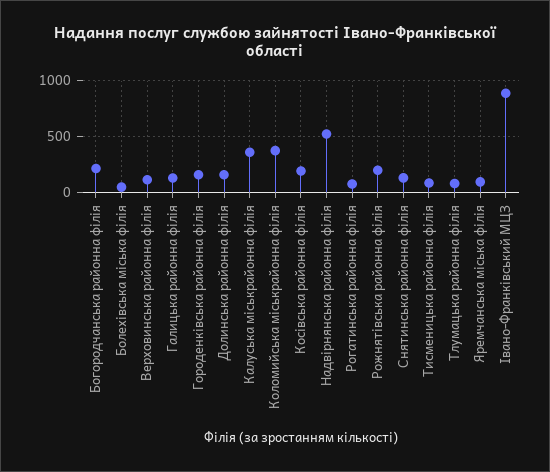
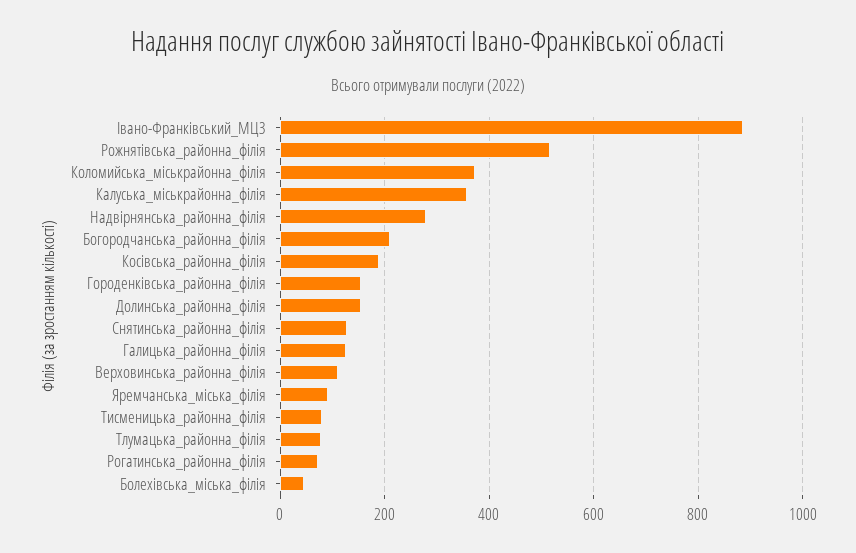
  {
    "Богородчанська районна філія": 220,
    "Болехівська міська філія": 40,
    "Верховинська районна філія": 120,
    "Галицька районна філія": 120,
    "Городенківська районна філія": 160,
    "Долинська районна філія": 160,
    "Калуська міськрайонна філія": 360,
    "Коломийська міськрайонна філія": 380,
    "Косівська районна філія": 200,
-   "Надвірнянська районна філія": 500,
+   "Надвірнянська районна філія": 280,
    "Рогатинська районна філія": 80,
-   "Рожнятівська районна філія": 200,
+   "Рожнятівська районна філія": 520,
    "Снятинська районна філія": 120,
    "Тисменицька районна філія": 80,
    "Тлумацька районна філія": 80,
    "Яремчанська міська філія": 100,
    "Івано-Франківський МЦЗ": 880
  }

